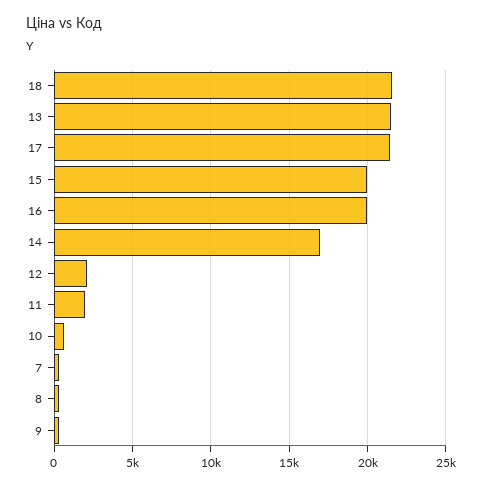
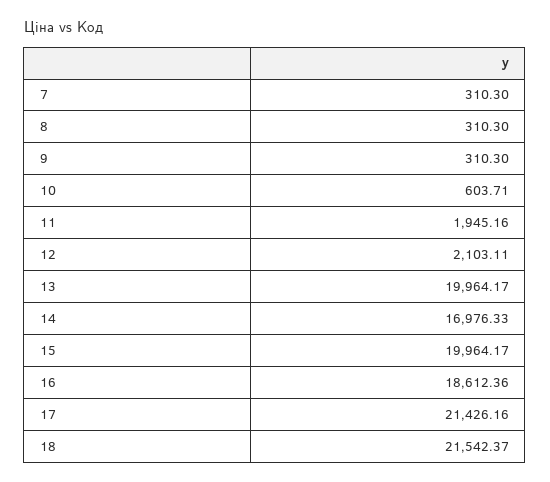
  {
    "18": 21542.37,
-   "13": 21500,
+   "13": 19964.17,
    "17": 21426.16,
    "15": 19964.17,
-   "16": 20000,
+   "16": 18612.36,
    "14": 16976.33,
    "12": 2103.11,
    "11": 1945.16,
    "10": 603.71,
    "7": 310.3,
    "8": 310.3,
    "9": 310.3
  }

